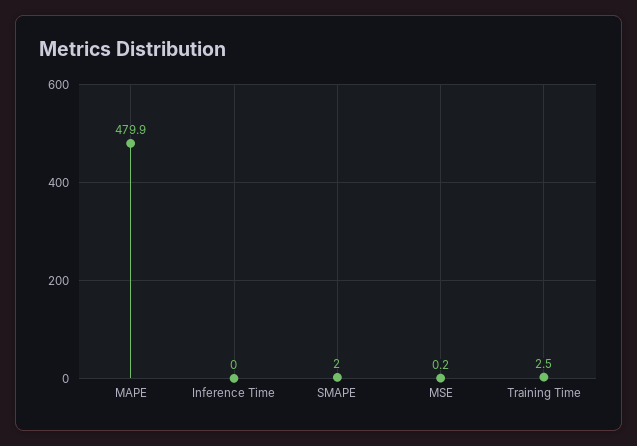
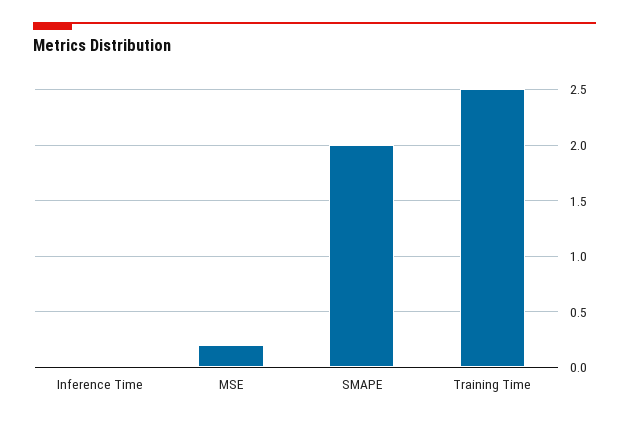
  {
-   "MAPE": 479.9,
    "Inference Time": 0,
    "SMAPE": 2,
    "MSE": 0.2,
    "Training Time": 2.5
  }

